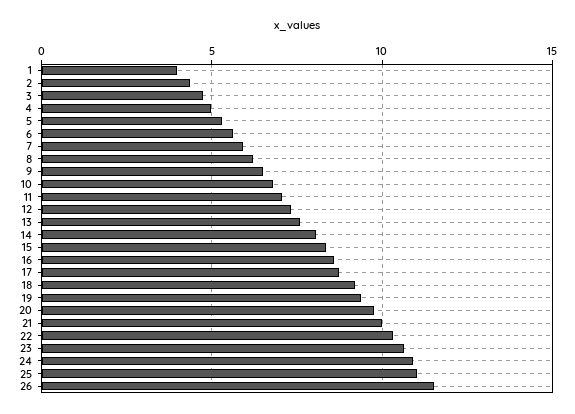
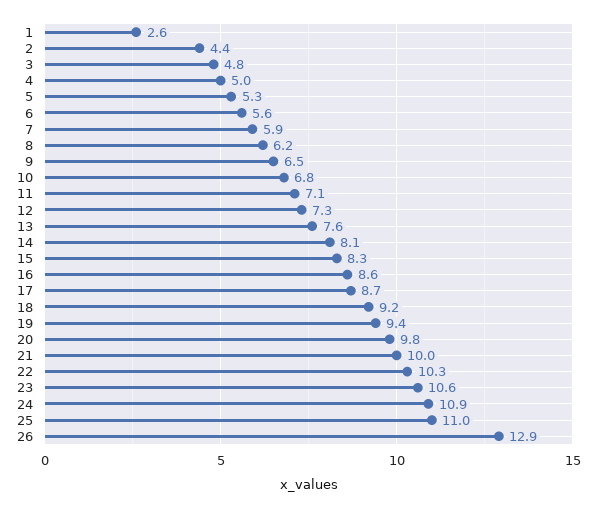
  {
-   "1": 4,
+   "1": 2.6,
    "2": 4.4,
    "3": 4.8,
    "4": 5,
    "5": 5.3,
    "6": 5.6,
    "7": 5.9,
    "8": 6.2,
    "9": 6.5,
    "10": 6.8,
    "11": 7.1,
    "12": 7.3,
    "13": 7.6,
    "14": 8.1,
    "15": 8.3,
    "16": 8.6,
    "17": 8.7,
    "18": 9.2,
    "19": 9.4,
    "20": 9.8,
    "21": 10,
    "22": 10.3,
    "23": 10.6,
    "24": 10.9,
    "25": 11,
-   "26": 11.5
+   "26": 12.9
  }

